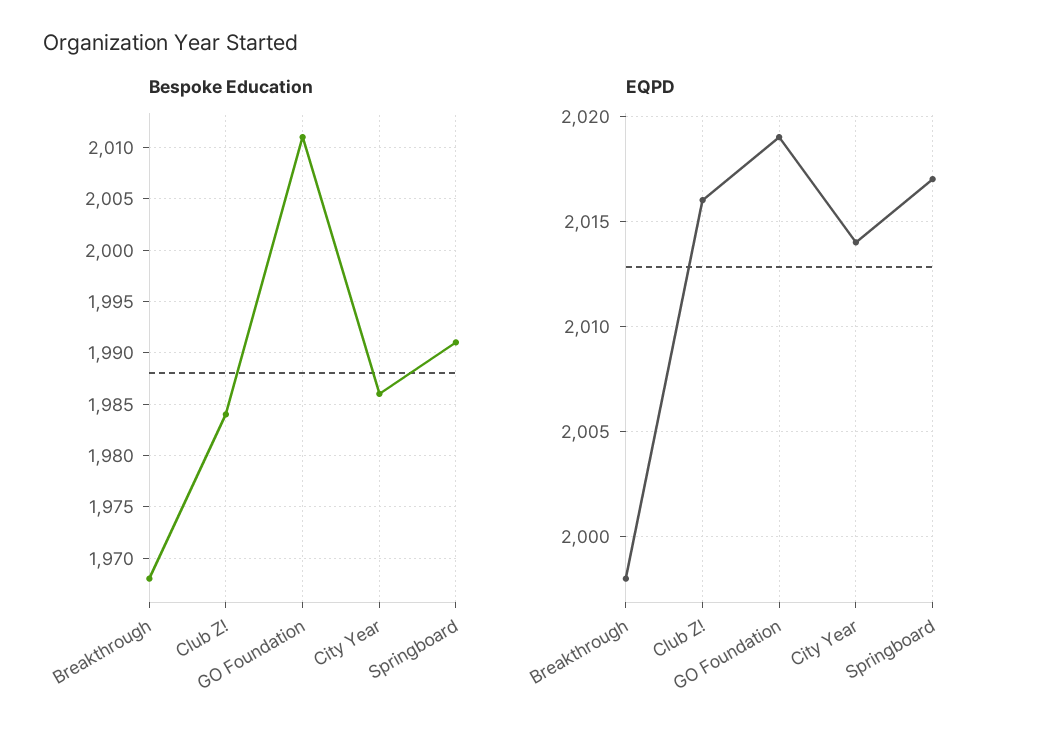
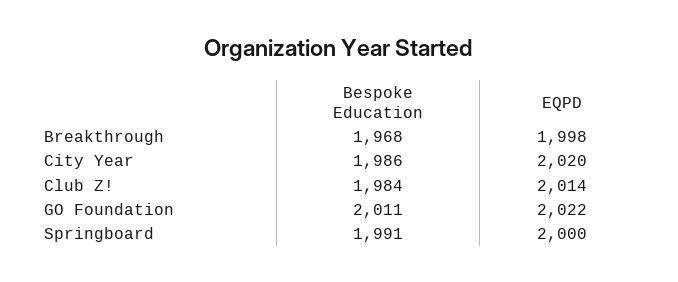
  {
    "Bespoke Education": {
      "Breakthrough": 1968,
      "Club Z!": 1984,
      "GO Foundation": 2011,
      "City Year": 1986,
      "Springboard": 1991
    },
    "EQPD": {
      "Breakthrough": 1998,
-     "Club Z!": 2016,
+     "Club Z!": 2014,
-     "GO Foundation": 2019,
+     "GO Foundation": 2022,
-     "City Year": 2014,
+     "City Year": 2020,
-     "Springboard": 2017
+     "Springboard": 2000
    }
  }

